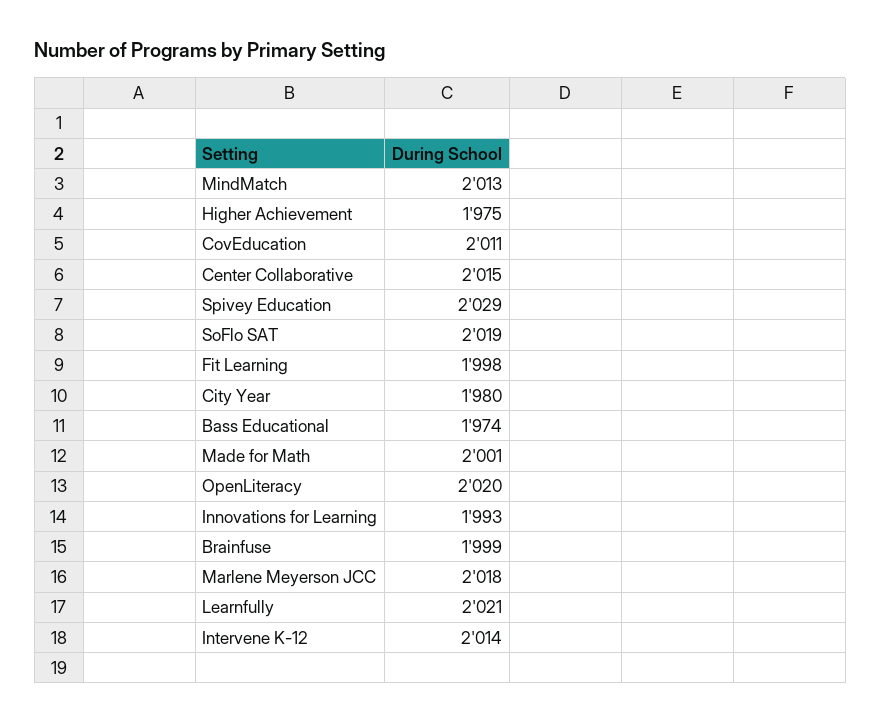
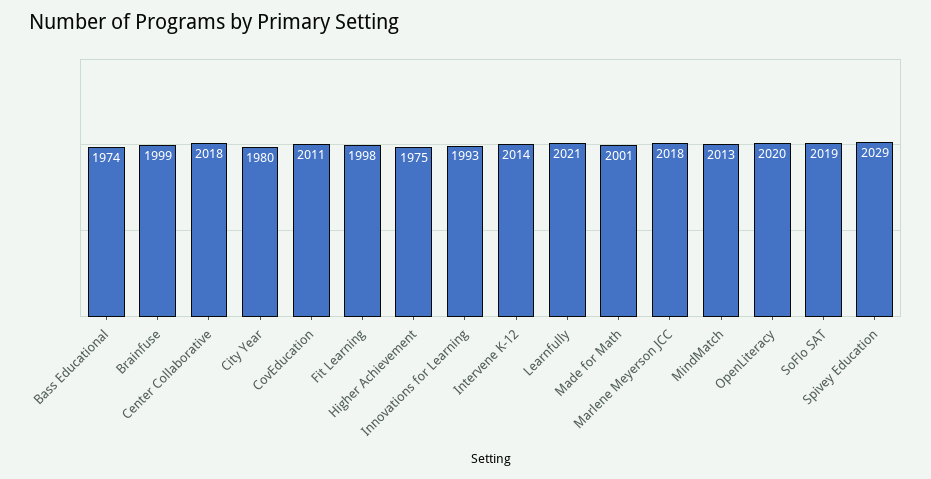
  {
    "MindMatch": 2013,
    "Higher Achievement": 1975,
    "CovEducation": 2011,
-   "Center Collaborative": 2015,
+   "Center Collaborative": 2018,
    "Spivey Education": 2029,
    "SoFlo SAT": 2019,
    "Fit Learning": 1998,
    "City Year": 1980,
    "Bass Educational": 1974,
    "Made for Math": 2001,
    "OpenLiteracy": 2020,
    "Innovations for Learning": 1993,
    "Brainfuse": 1999,
    "Marlene Meyerson JCC": 2018,
    "Learnfully": 2021,
    "Intervene K-12": 2014
  }

